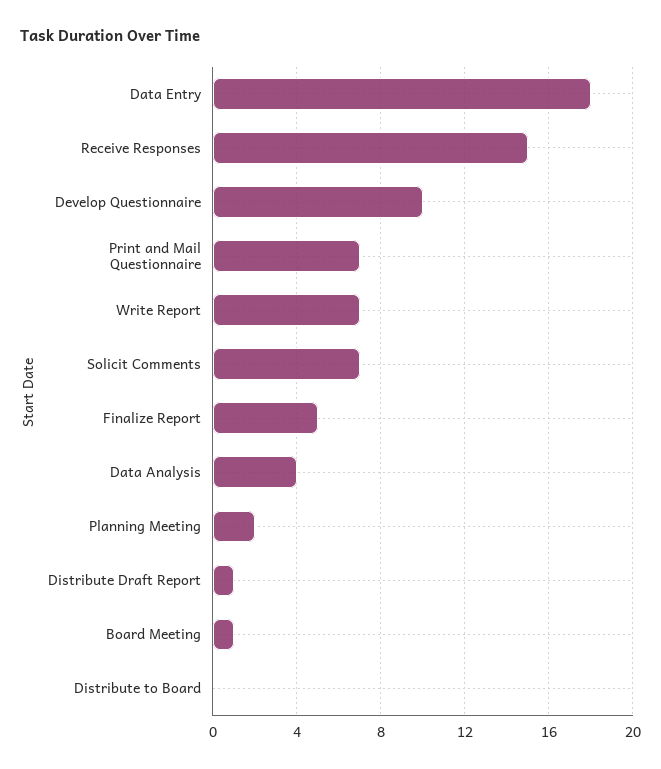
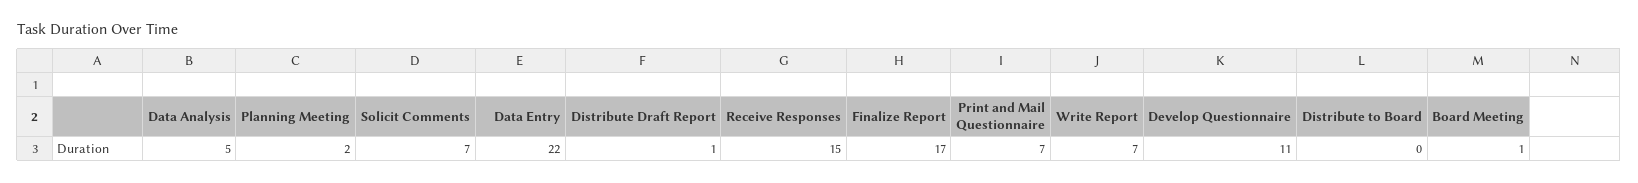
  {
-   "Data Entry": 18,
+   "Data Entry": 22,
    "Receive Responses": 15,
-   "Develop Questionnaire": 10,
+   "Develop Questionnaire": 11,
    "Print and Mail Questionnaire": 7,
    "Write Report": 7,
    "Solicit Comments": 7,
-   "Finalize Report": 5,
+   "Finalize Report": 17,
-   "Data Analysis": 4,
+   "Data Analysis": 5,
    "Planning Meeting": 2,
    "Distribute Draft Report": 1,
    "Board Meeting": 1,
    "Distribute to Board": 0
  }

